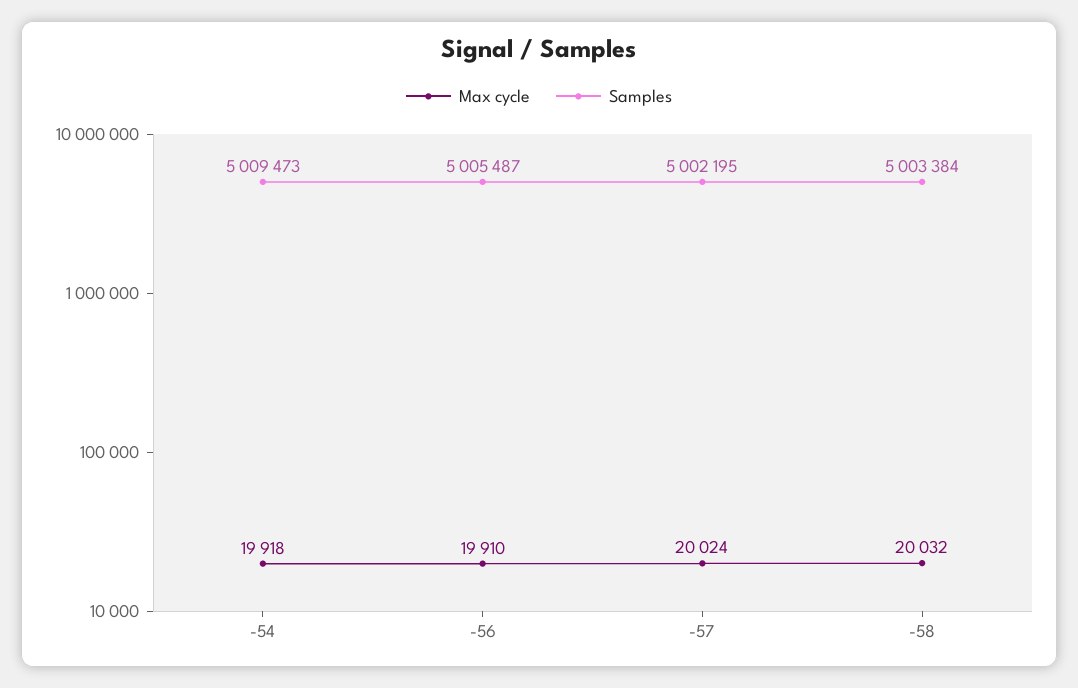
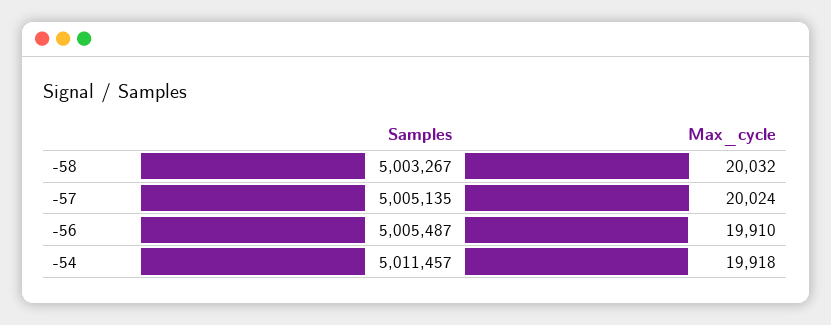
  {
    "Max cycle": {
      "-54": 19918,
      "-56": 19910,
      "-57": 20024,
      "-58": 20032
    },
    "Samples": {
-     "-54": 5009473,
+     "-54": 5011457,
      "-56": 5005487,
-     "-57": 5002195,
+     "-57": 5005135,
-     "-58": 5003384
+     "-58": 5003267
    }
  }

